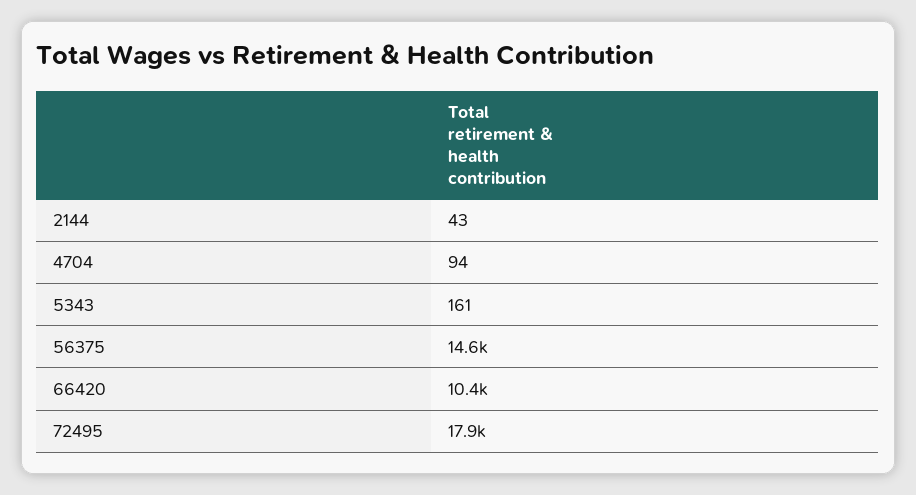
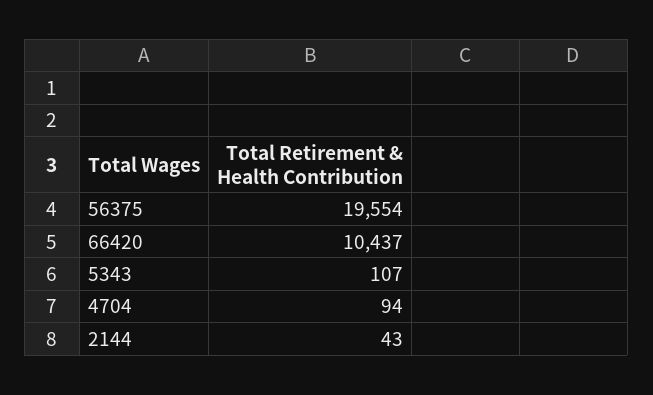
  {
    "2144": 43,
    "4704": 94,
-   "5343": 161,
+   "5343": 107,
-   "56375": 14600,
+   "56375": 19554,
-   "66420": 10437,
+   "66420": 10437
-   "72495": 17900
  }

